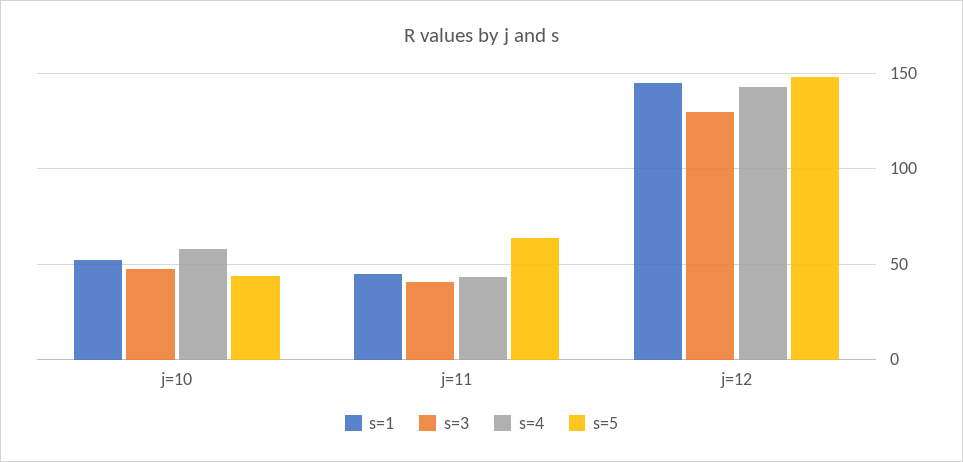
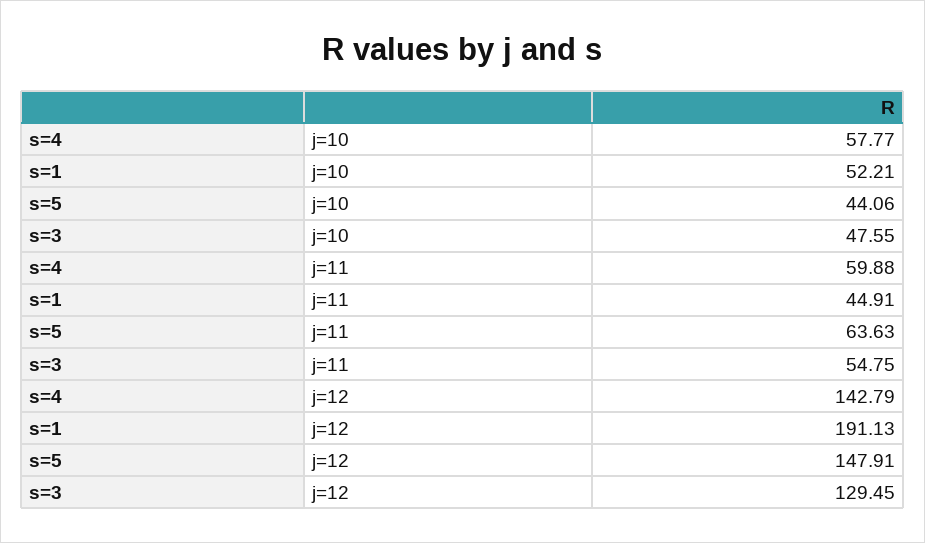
  {
    "s=1": {
      "j=10": 52.21,
      "j=11": 44.91,
-     "j=12": 145
+     "j=12": 191.13
    },
    "s=3": {
      "j=10": 47.55,
-     "j=11": 40,
+     "j=11": 54.75,
      "j=12": 129.45
    },
    "s=4": {
      "j=10": 57.77,
-     "j=11": 45,
+     "j=11": 59.88,
      "j=12": 142.79
    },
    "s=5": {
      "j=10": 44.06,
      "j=11": 63.63,
      "j=12": 147.91
    }
  }

